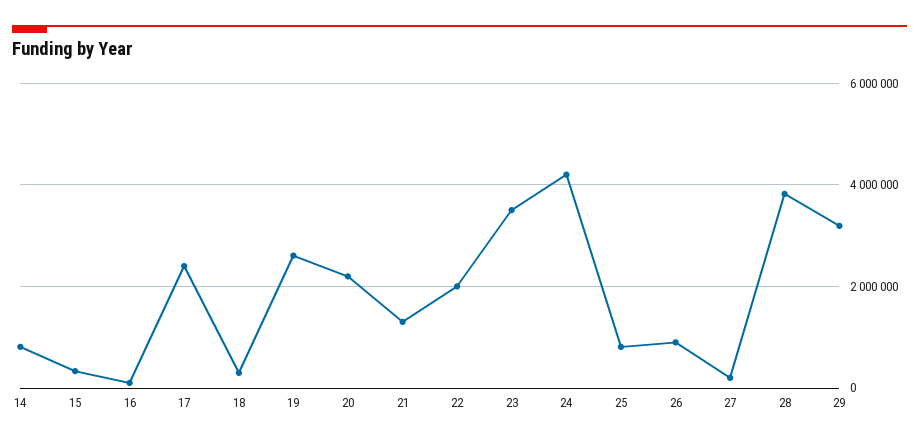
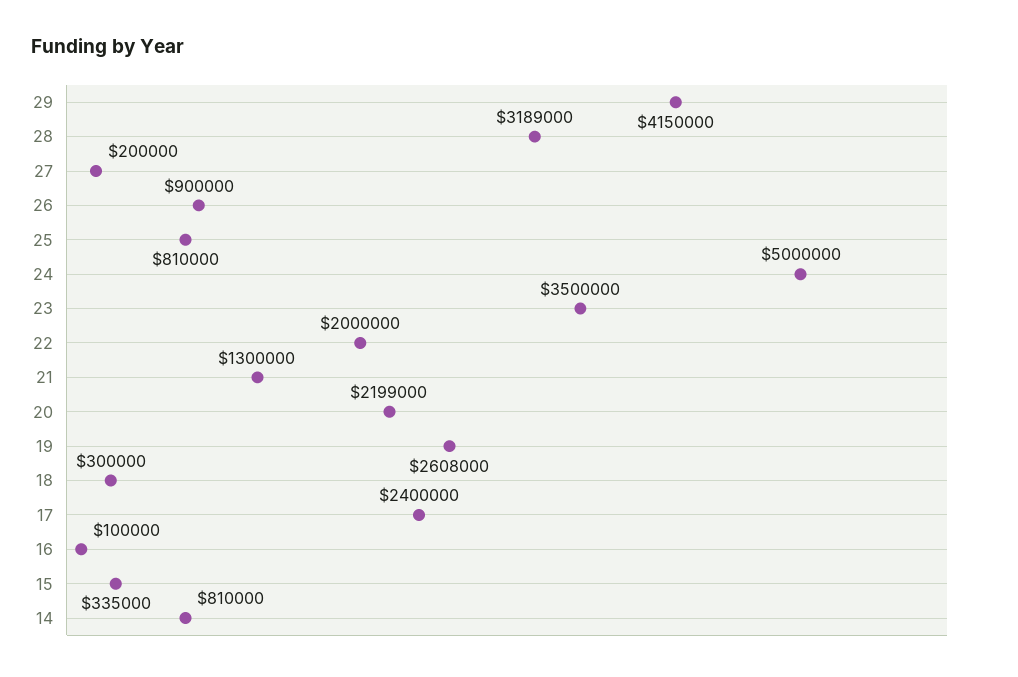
  {
    "14": 810000,
    "15": 335000,
    "16": 100000,
    "17": 2400000,
    "18": 300000,
    "19": 2608000,
    "20": 2199000,
    "21": 1300000,
    "22": 2000000,
    "23": 3500000,
-   "24": 4200000,
+   "24": 5000000,
    "25": 810000,
    "26": 900000,
    "27": 200000,
-   "28": 3800000,
+   "28": 3189000,
-   "29": 3200000
+   "29": 4150000
  }

